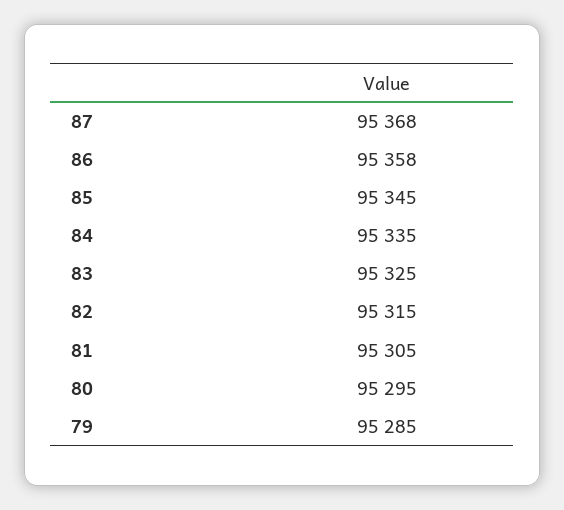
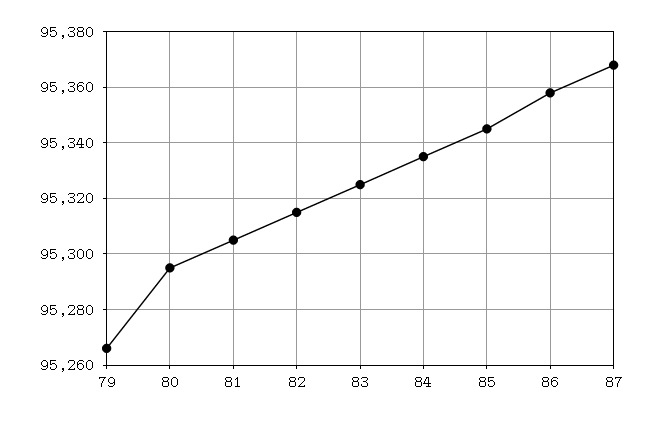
  {
    "87": 95368,
    "86": 95358,
    "85": 95345,
    "84": 95335,
    "83": 95325,
    "82": 95315,
    "81": 95305,
    "80": 95295,
-   "79": 95285
+   "79": 95265
  }

